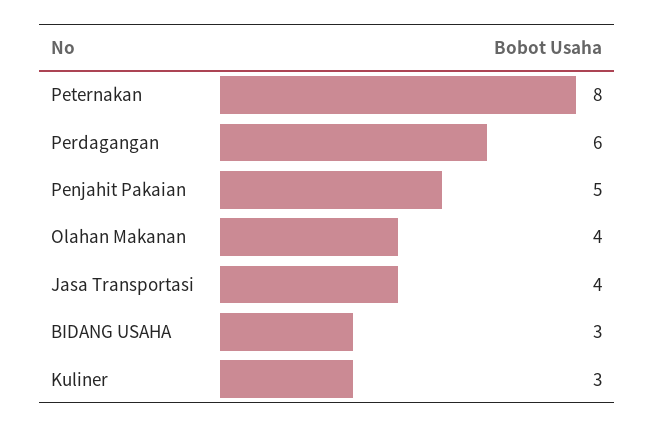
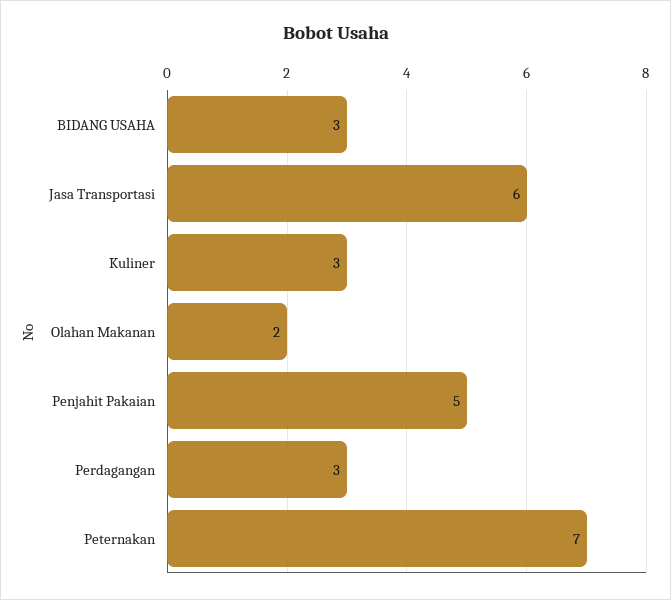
  {
-   "Peternakan": 8,
+   "Peternakan": 7,
-   "Perdagangan": 6,
+   "Perdagangan": 3,
    "Penjahit Pakaian": 5,
-   "Olahan Makanan": 4,
+   "Olahan Makanan": 2,
-   "Jasa Transportasi": 4,
+   "Jasa Transportasi": 6,
    "BIDANG USAHA": 3,
    "Kuliner": 3
  }

